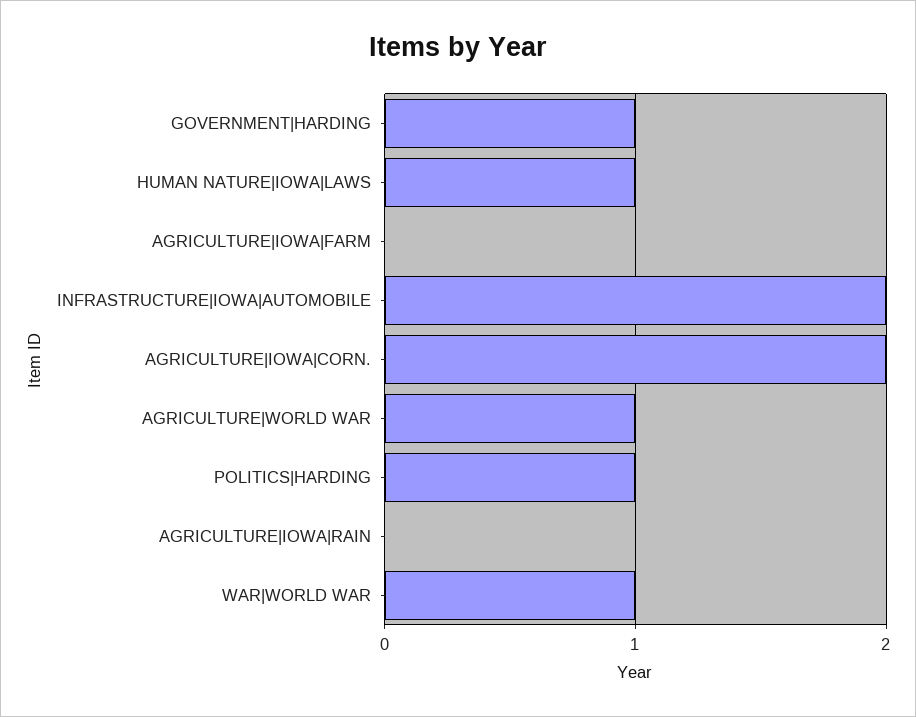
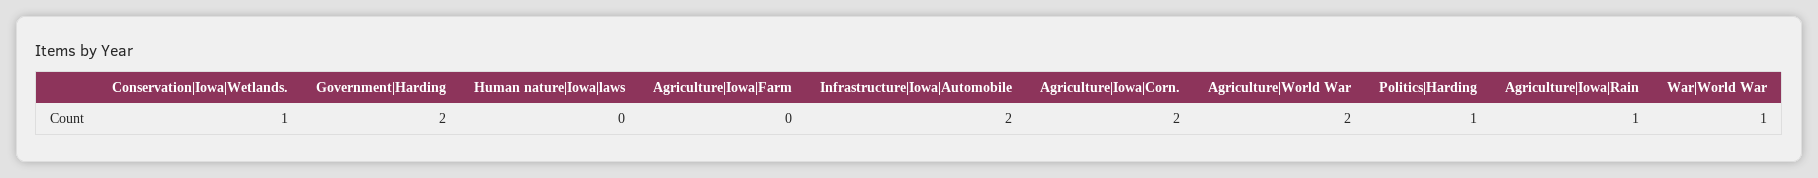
  {
-   "GOVERNMENT|HARDING": 1,
+   "GOVERNMENT|HARDING": 2,
-   "HUMAN NATURE|IOWA|LAWS": 1,
+   "HUMAN NATURE|IOWA|LAWS": 0,
    "AGRICULTURE|IOWA|FARM": 0,
    "INFRASTRUCTURE|IOWA|AUTOMOBILE": 2,
    "AGRICULTURE|IOWA|CORN.": 2,
-   "AGRICULTURE|WORLD WAR": 1,
+   "AGRICULTURE|WORLD WAR": 2,
    "POLITICS|HARDING": 1,
-   "AGRICULTURE|IOWA|RAIN": 0,
+   "AGRICULTURE|IOWA|RAIN": 1,
-   "WAR|WORLD WAR": 1
+   "WAR|WORLD WAR": 1,
+   "Conservation|Iowa|Wetlands.": 1
  }

